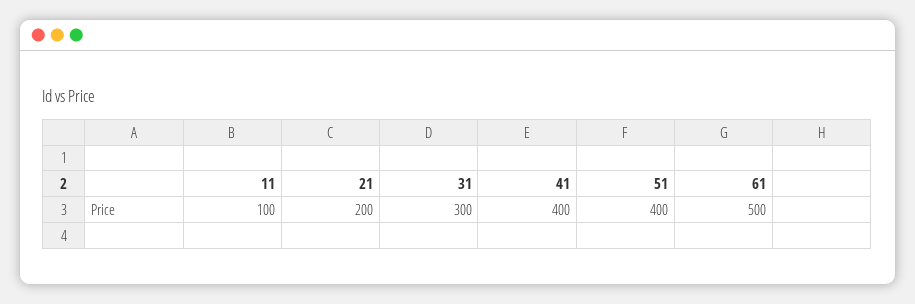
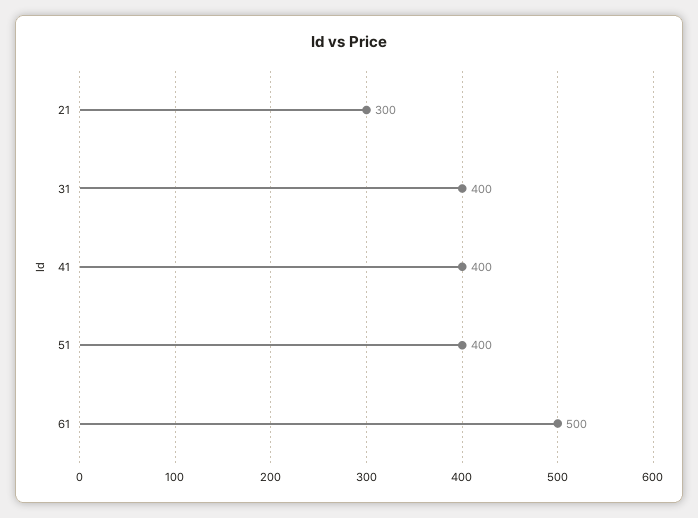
  {
-   "11": 100,
-   "21": 200,
+   "21": 300,
-   "31": 300,
+   "31": 400,
    "41": 400,
    "51": 400,
    "61": 500
  }

